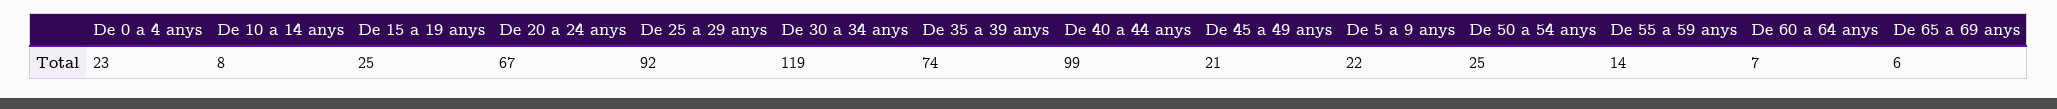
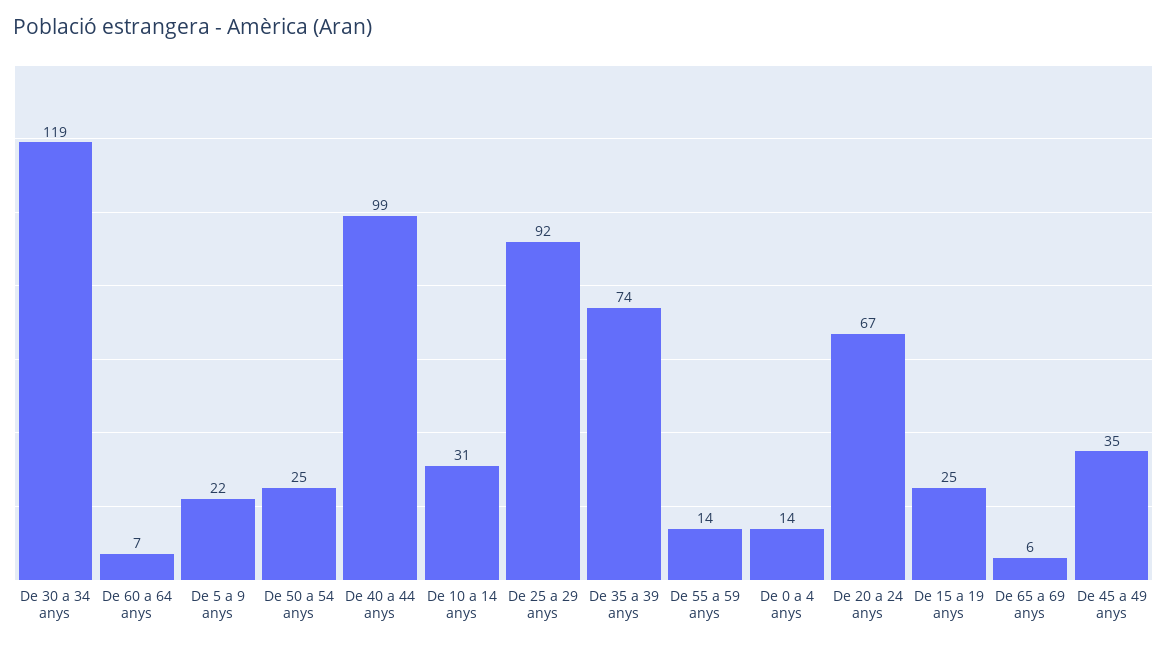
  {
-   "De 0 a 4 anys": 23,
+   "De 0 a 4 anys": 14,
-   "De 10 a 14 anys": 8,
+   "De 10 a 14 anys": 31,
    "De 15 a 19 anys": 25,
    "De 20 a 24 anys": 67,
    "De 25 a 29 anys": 92,
    "De 30 a 34 anys": 119,
    "De 35 a 39 anys": 74,
    "De 40 a 44 anys": 99,
-   "De 45 a 49 anys": 21,
+   "De 45 a 49 anys": 35,
    "De 5 a 9 anys": 22,
    "De 50 a 54 anys": 25,
    "De 55 a 59 anys": 14,
    "De 60 a 64 anys": 7,
    "De 65 a 69 anys": 6
  }

